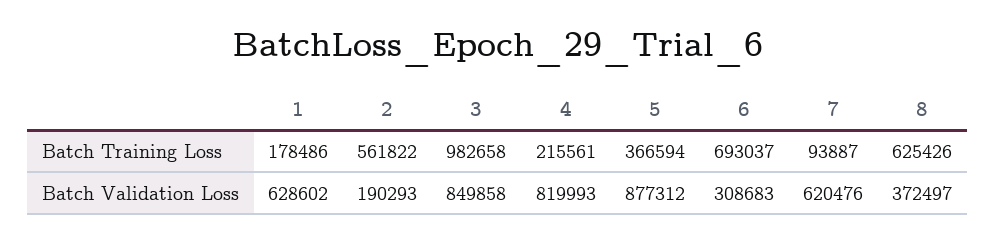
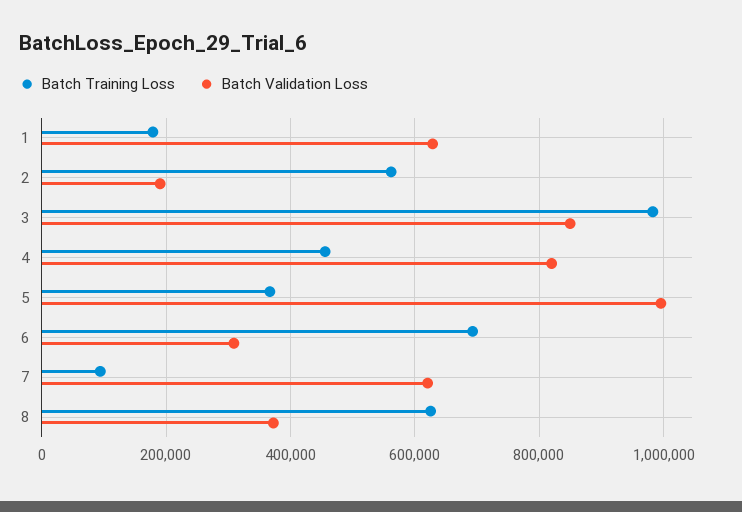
  {
    "Batch Training Loss": {
      "1": 178486,
      "2": 561822,
      "3": 982658,
-     "4": 215561,
+     "4": 460000,
      "5": 366594,
      "6": 693037,
      "7": 93887,
      "8": 625426
    },
    "Batch Validation Loss": {
      "1": 628602,
      "2": 190293,
      "3": 849858,
      "4": 819993,
-     "5": 877312,
+     "5": 1000000,
      "6": 308683,
      "7": 620476,
      "8": 372497
    }
  }

